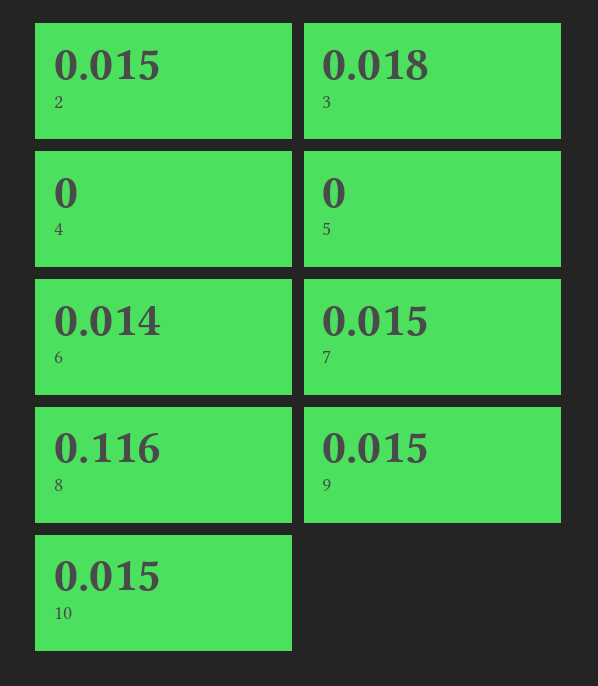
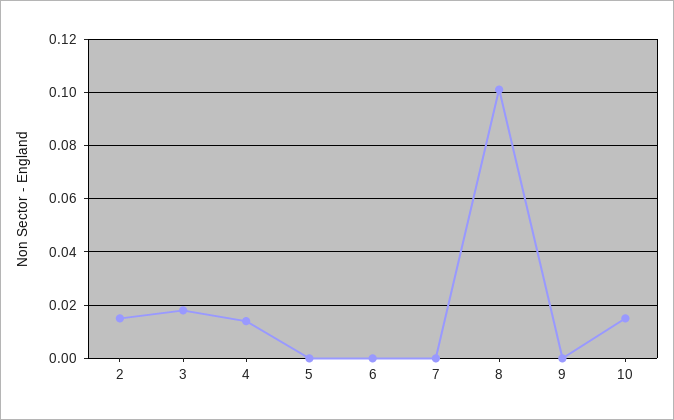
  {
    "2": 0.015,
    "3": 0.018,
-   "4": 0,
+   "4": 0.015,
    "5": 0,
-   "6": 0.014,
+   "6": 0,
-   "7": 0.015,
+   "7": 0,
-   "8": 0.116,
+   "8": 0.1,
-   "9": 0.015,
+   "9": 0,
    "10": 0.015
  }

